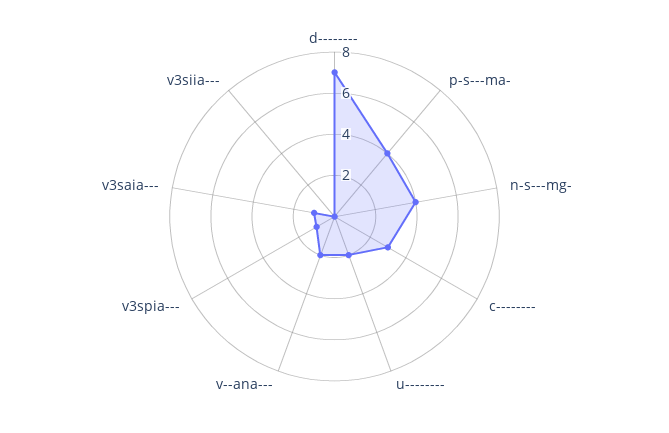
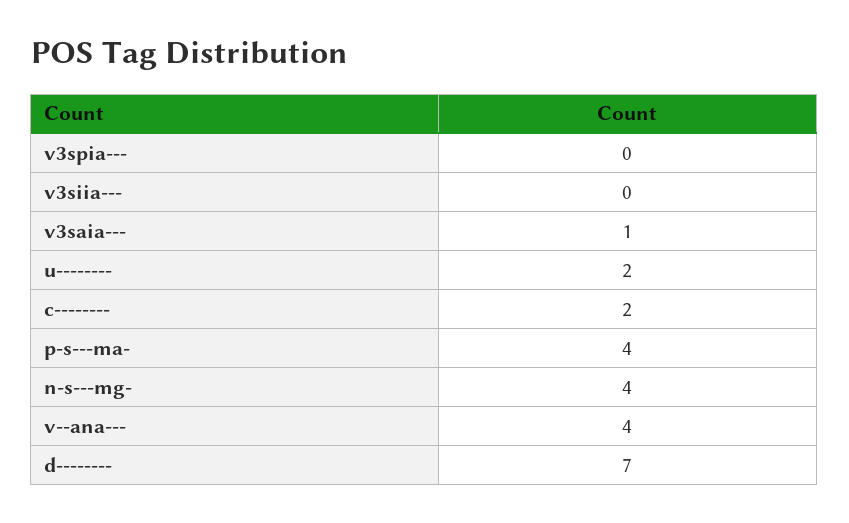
  {
    "d--------": 7,
    "p-s---ma-": 4,
    "n-s---mg-": 4,
-   "c--------": 3,
+   "c--------": 2,
    "u--------": 2,
-   "v--ana---": 2,
+   "v--ana---": 4,
-   "v3spia---": 1,
+   "v3spia---": 0,
    "v3saia---": 1,
    "v3siia---": 0
  }

